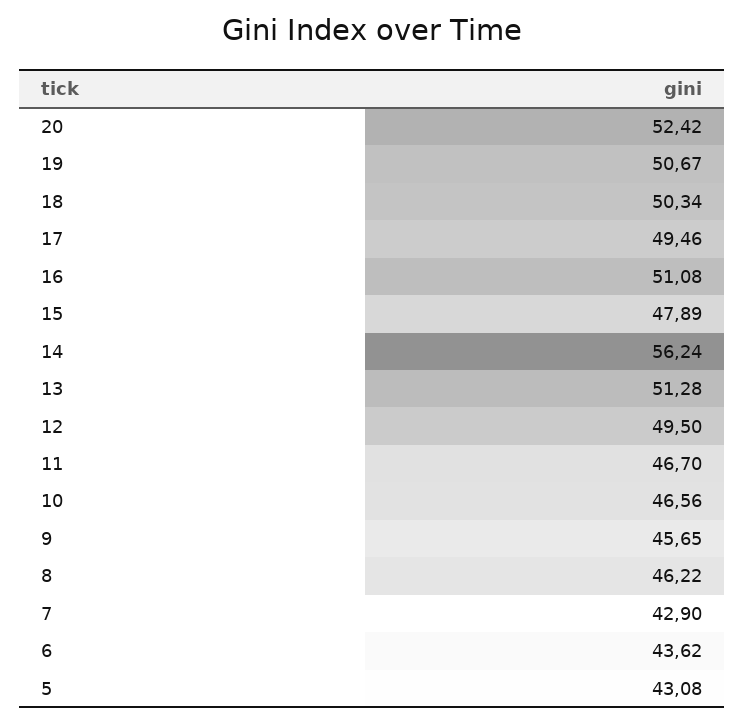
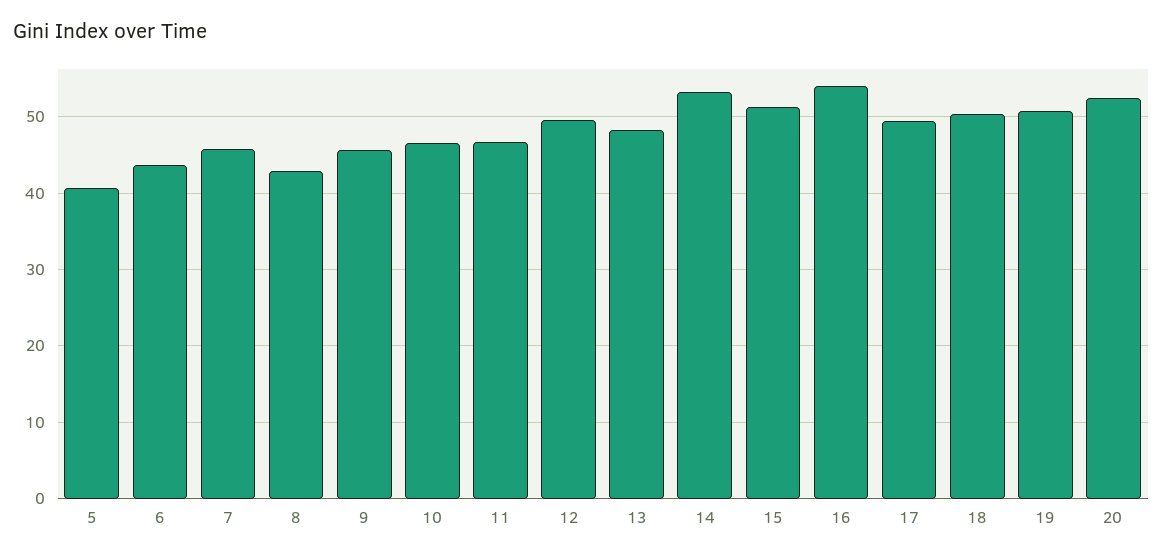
  {
    "20": 52.42,
    "19": 50.67,
    "18": 50.34,
    "17": 49.46,
-   "16": 51.08,
+   "16": 54,
-   "15": 47.89,
+   "15": 51,
-   "14": 56.24,
+   "14": 53,
-   "13": 51.28,
+   "13": 48,
    "12": 49.5,
    "11": 46.7,
    "10": 46.56,
    "9": 45.65,
-   "8": 46.22,
+   "8": 43,
-   "7": 42.9,
+   "7": 46,
    "6": 43.62,
-   "5": 43.08
+   "5": 41
  }

